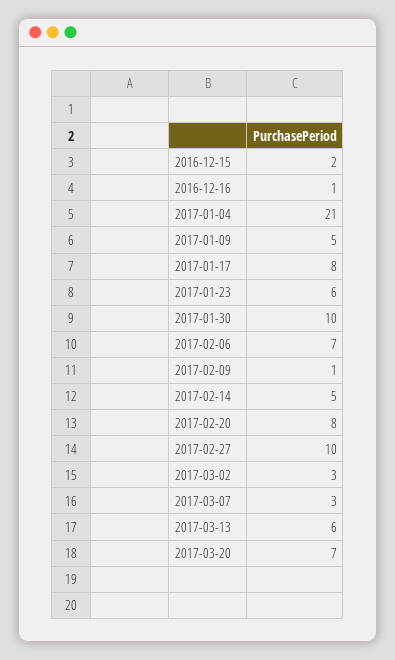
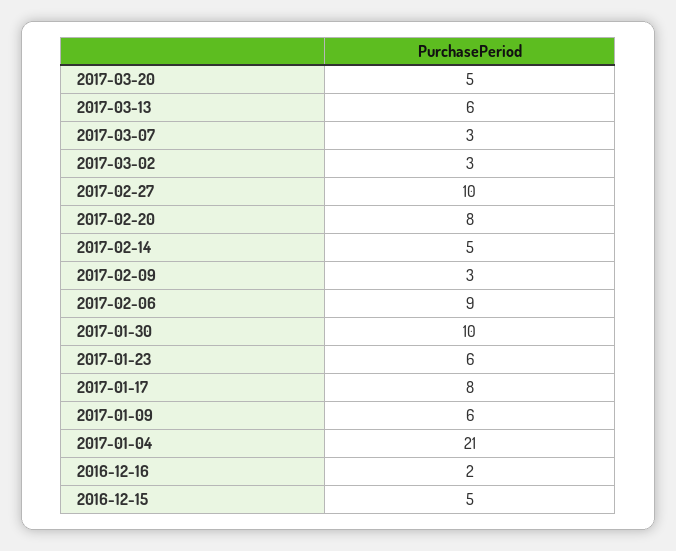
  {
-   "2016-12-15": 2,
+   "2016-12-15": 5,
-   "2016-12-16": 1,
+   "2016-12-16": 2,
    "2017-01-04": 21,
-   "2017-01-09": 5,
+   "2017-01-09": 6,
    "2017-01-17": 8,
    "2017-01-23": 6,
    "2017-01-30": 10,
-   "2017-02-06": 7,
+   "2017-02-06": 9,
-   "2017-02-09": 1,
+   "2017-02-09": 3,
    "2017-02-14": 5,
    "2017-02-20": 8,
    "2017-02-27": 10,
    "2017-03-02": 3,
    "2017-03-07": 3,
    "2017-03-13": 6,
-   "2017-03-20": 7
+   "2017-03-20": 5
  }

